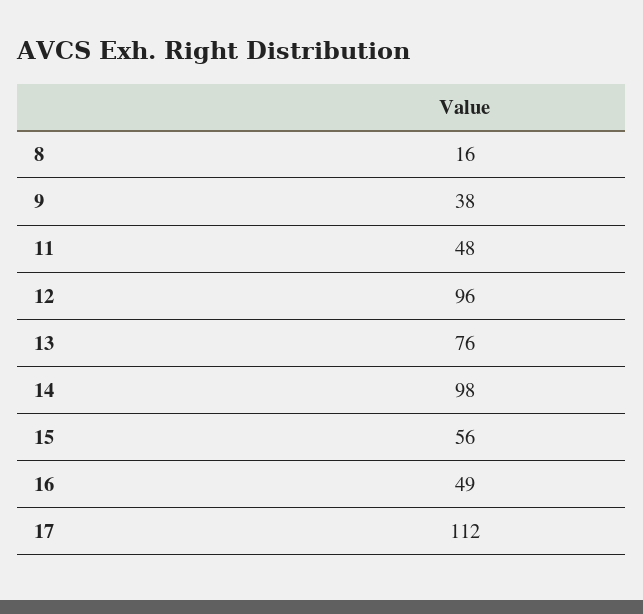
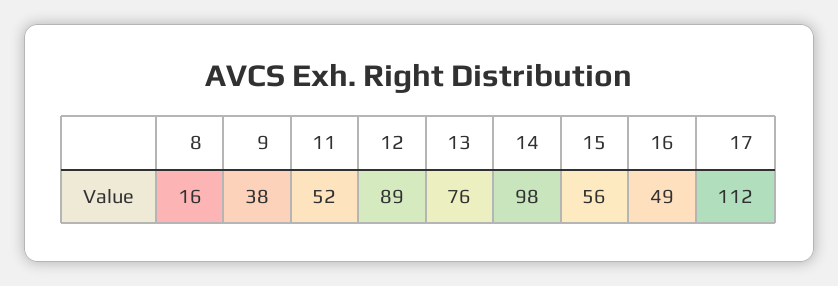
  {
    "8": 16,
    "9": 38,
-   "11": 48,
+   "11": 52,
-   "12": 96,
+   "12": 89,
    "13": 76,
    "14": 98,
    "15": 56,
    "16": 49,
    "17": 112
  }

